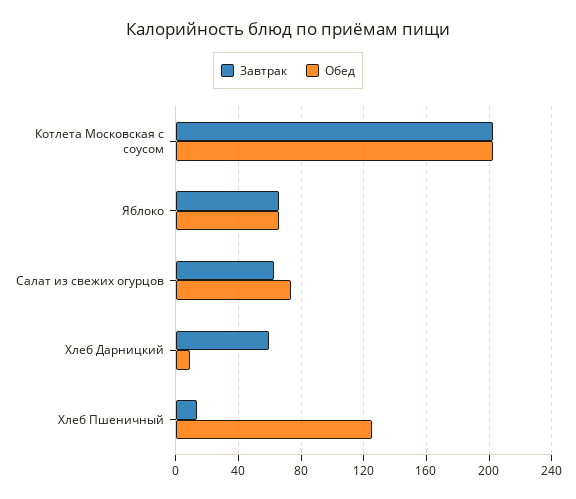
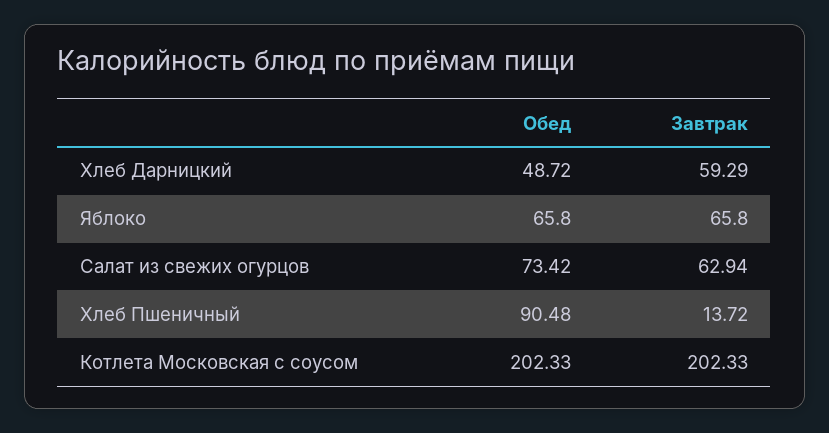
  {
    "Завтрак": {
      "Котлета Московская с соусом": 202.33,
      "Яблоко": 65.8,
      "Салат из свежих огурцов": 62.94,
      "Хлеб Дарницкий": 59.29,
      "Хлеб Пшеничный": 13.72
    },
    "Обед": {
      "Котлета Московская с соусом": 202.33,
      "Яблоко": 65.8,
      "Салат из свежих огурцов": 73.42,
-     "Хлеб Дарницкий": 10,
+     "Хлеб Дарницкий": 48.72,
-     "Хлеб Пшеничный": 125
+     "Хлеб Пшеничный": 90.48
    }
  }

